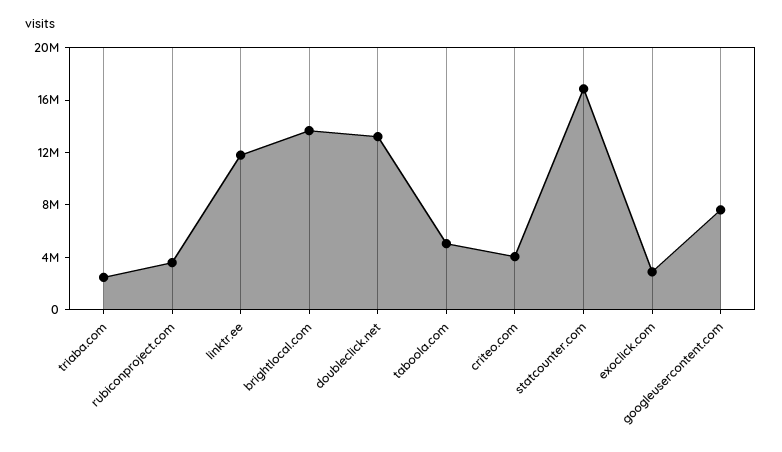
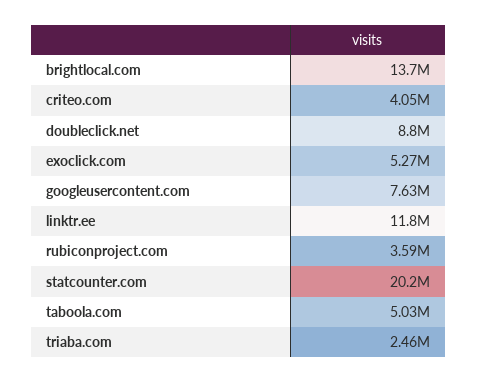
  {
    "triaba.com": 2460000,
    "rubiconproject.com": 3590000,
    "linktr.ee": 11800000,
    "brightlocal.com": 13700000,
-   "doubleclick.net": 13000000,
+   "doubleclick.net": 8800000,
    "taboola.com": 5030000,
    "criteo.com": 4050000,
-   "statcounter.com": 17000000,
+   "statcounter.com": 20200000,
-   "exoclick.com": 3000000,
+   "exoclick.com": 5270000,
    "googleusercontent.com": 7630000
  }

